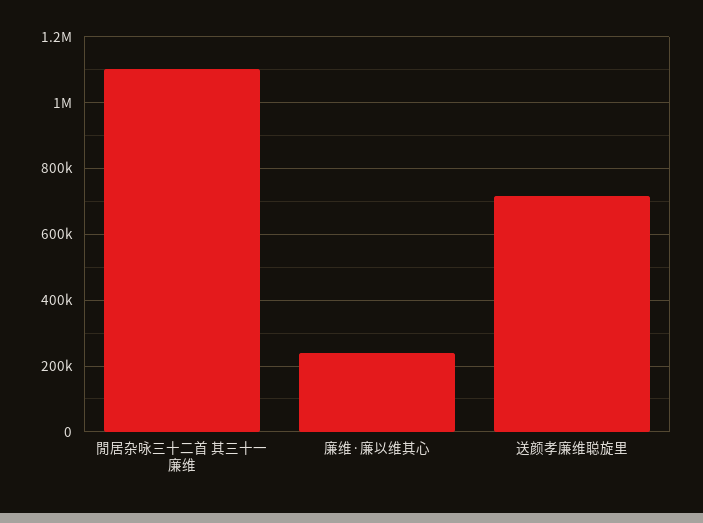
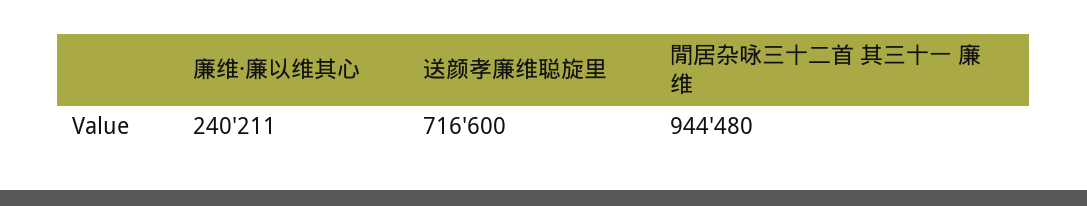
  {
-   "閒居杂咏三十二首 其三十一 廉维": 1100000,
+   "閒居杂咏三十二首 其三十一 廉维": 944480,
    "廉维·廉以维其心": 240211,
    "送颜孝廉维聪旋里": 716600
  }

